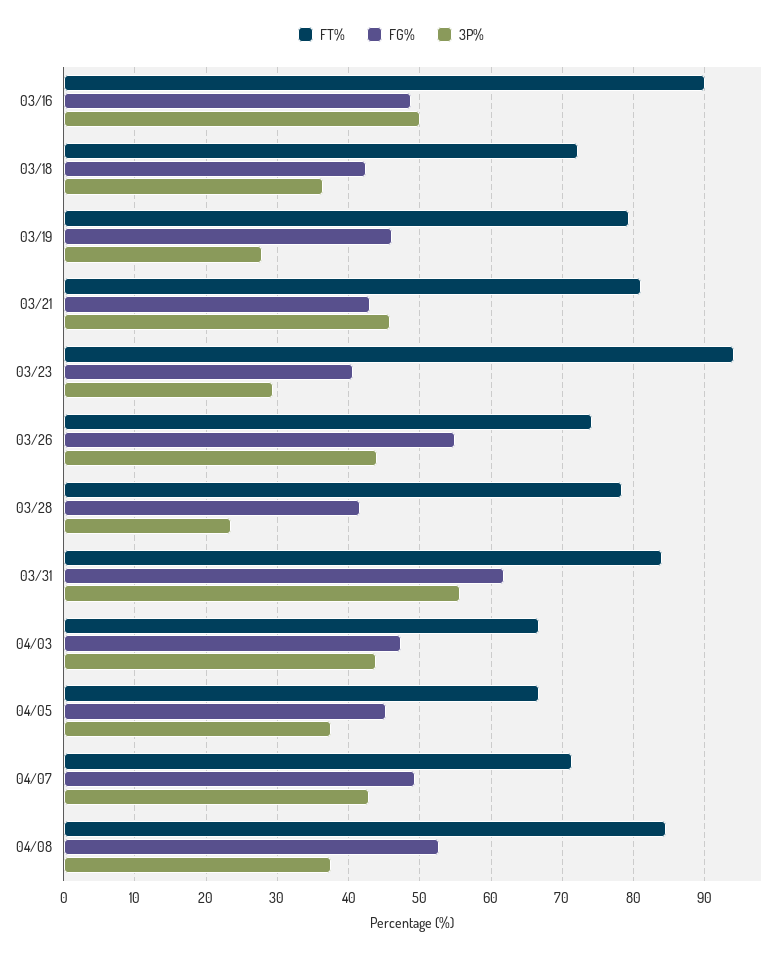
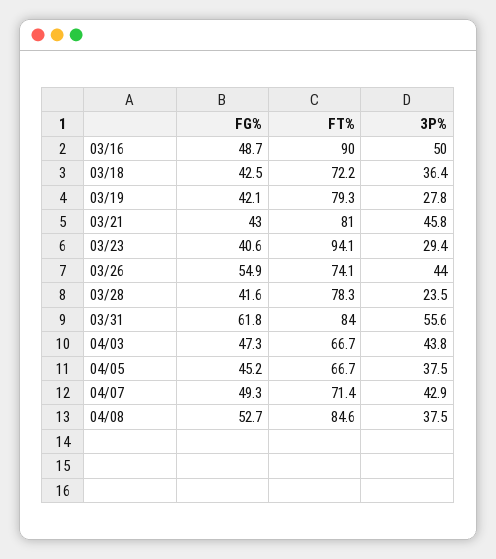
  {
    "FT%": {
      "03/16": 90,
      "03/18": 72.2,
      "03/19": 79.3,
      "03/21": 81,
      "03/23": 94.1,
      "03/26": 74.1,
      "03/28": 78.3,
      "03/31": 84,
      "04/03": 66.7,
      "04/05": 66.7,
      "04/07": 71.4,
      "04/08": 84.6
    },
    "FG%": {
      "03/16": 48.7,
      "03/18": 42.5,
-     "03/19": 46,
+     "03/19": 42.1,
      "03/21": 43,
      "03/23": 40.6,
      "03/26": 54.9,
      "03/28": 41.6,
      "03/31": 61.8,
      "04/03": 47.3,
      "04/05": 45.2,
      "04/07": 49.3,
      "04/08": 52.7
    },
    "3P%": {
      "03/16": 50,
      "03/18": 36.4,
      "03/19": 27.8,
      "03/21": 45.8,
      "03/23": 29.4,
      "03/26": 44,
      "03/28": 23.5,
      "03/31": 55.6,
      "04/03": 43.8,
      "04/05": 37.5,
      "04/07": 42.9,
      "04/08": 37.5
    }
  }

